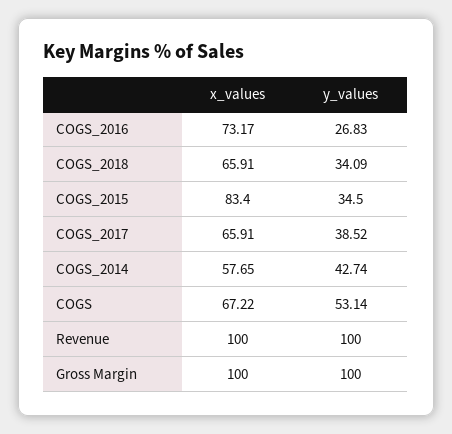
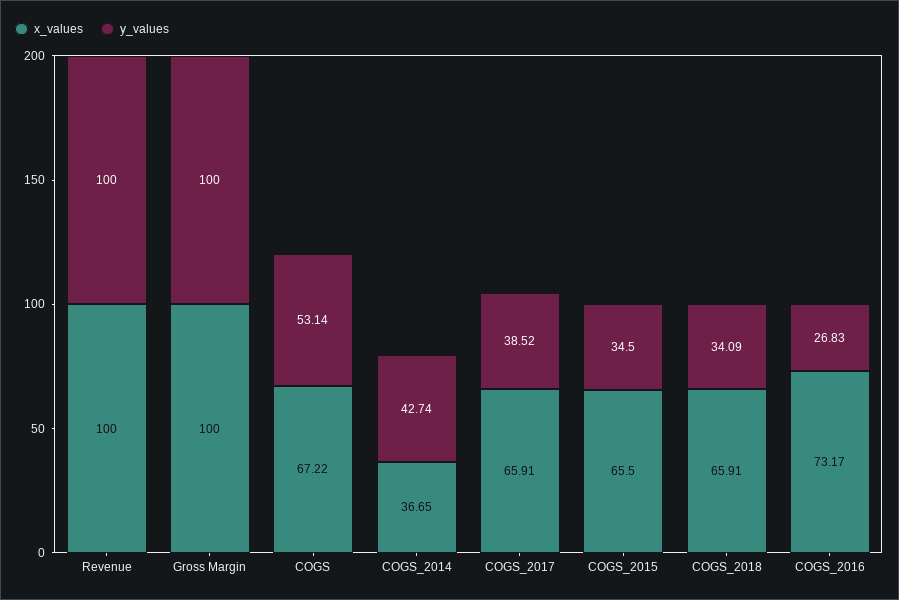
  {
    "x_values": {
      "COGS_2016": 73.17,
      "COGS_2018": 65.91,
-     "COGS_2015": 83.4,
+     "COGS_2015": 65.5,
      "COGS_2017": 65.91,
-     "COGS_2014": 57.65,
+     "COGS_2014": 36.65,
      "COGS": 67.22,
      "Revenue": 100,
      "Gross Margin": 100
    },
    "y_values": {
      "COGS_2016": 26.83,
      "COGS_2018": 34.09,
      "COGS_2015": 34.5,
      "COGS_2017": 38.52,
      "COGS_2014": 42.74,
      "COGS": 53.14,
      "Revenue": 100,
      "Gross Margin": 100
    }
  }

